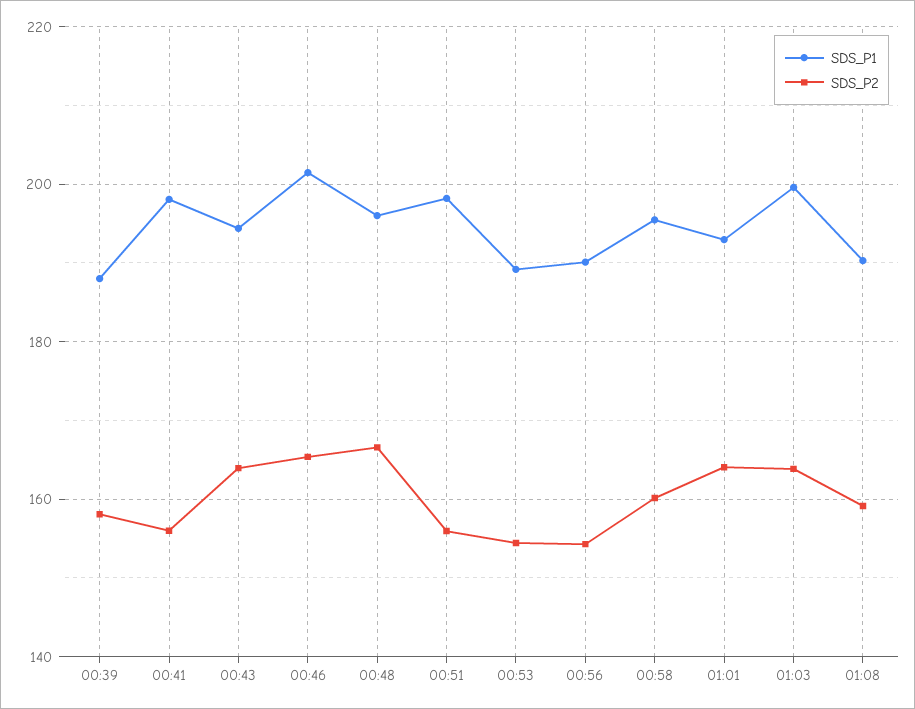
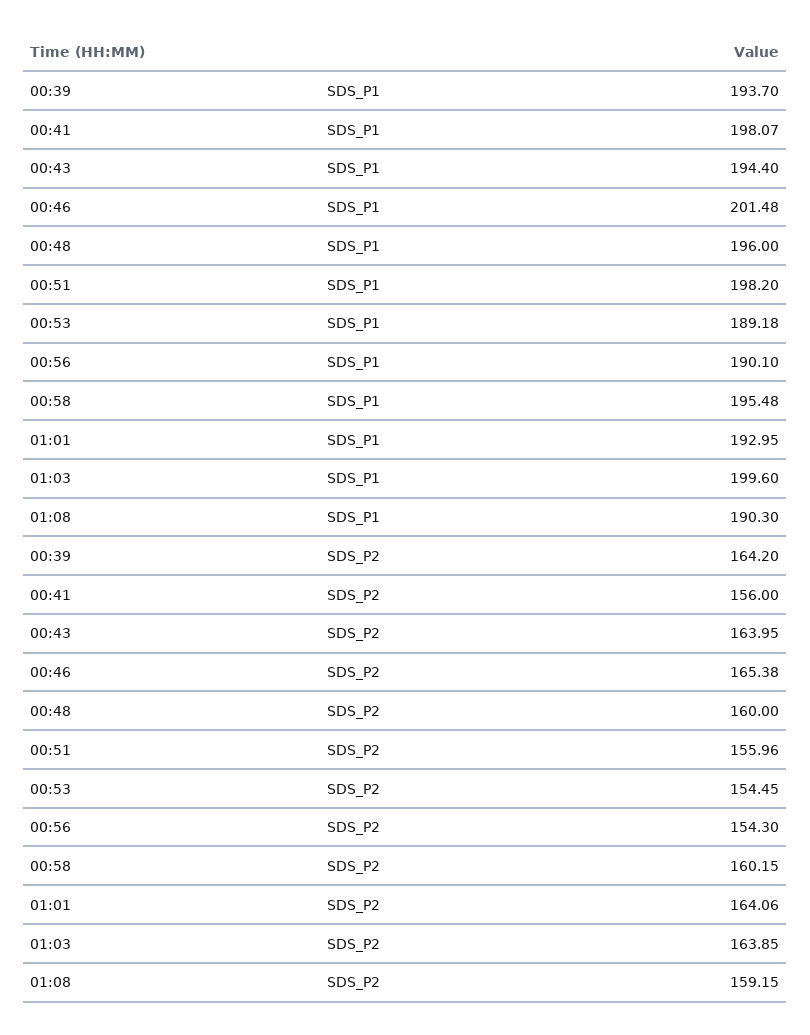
  {
    "SDS_P1": {
-     "00:39": 188,
+     "00:39": 193.7,
      "00:41": 198.07,
      "00:43": 194.4,
      "00:46": 201.48,
      "00:48": 196,
      "00:51": 198.2,
      "00:53": 189.18,
      "00:56": 190.1,
      "00:58": 195.48,
      "01:01": 192.95,
      "01:03": 199.6,
      "01:08": 190.3
    },
    "SDS_P2": {
-     "00:39": 158,
+     "00:39": 164.2,
      "00:41": 156,
      "00:43": 163.95,
      "00:46": 165.38,
-     "00:48": 166,
+     "00:48": 160,
      "00:51": 155.96,
      "00:53": 154.45,
      "00:56": 154.3,
      "00:58": 160.15,
      "01:01": 164.06,
      "01:03": 163.85,
      "01:08": 159.15
    }
  }

